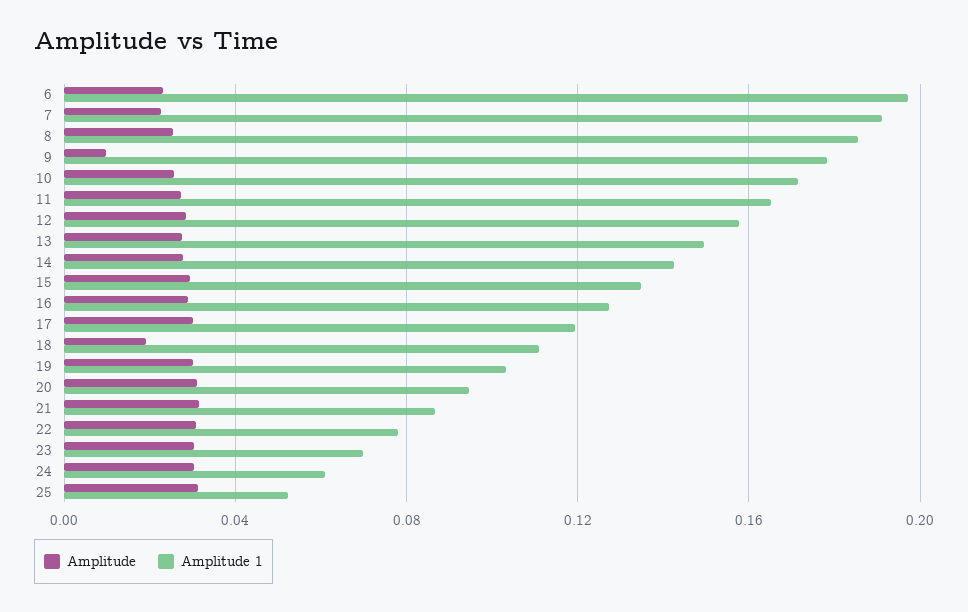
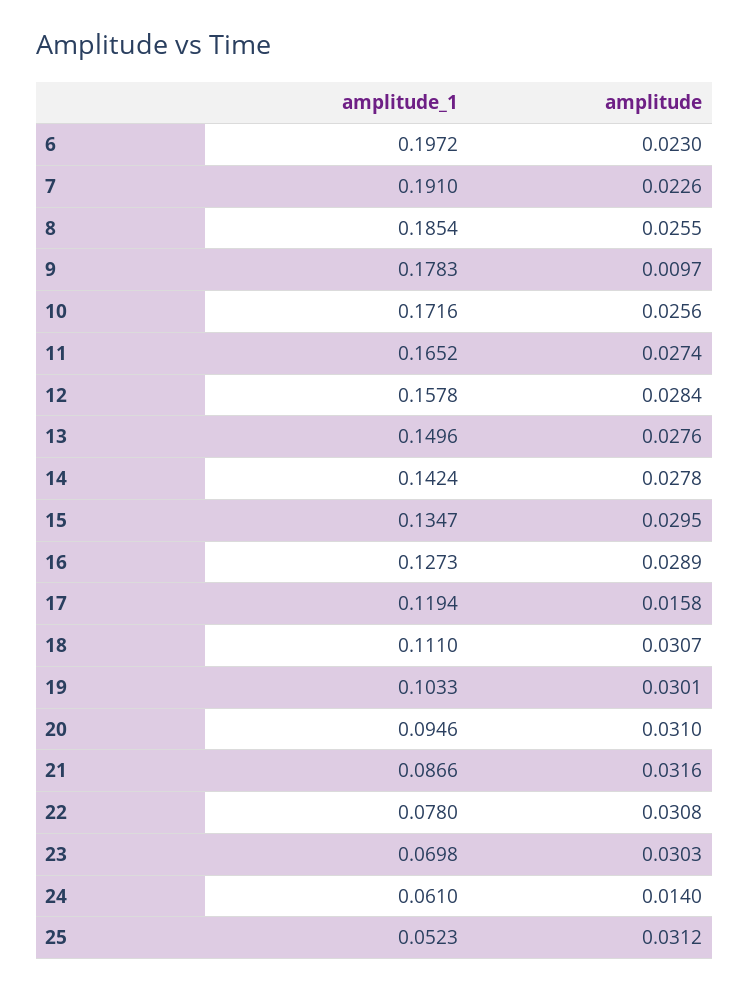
  {
    "Amplitude": {
      "6": 0.023,
      "7": 0.0226,
      "8": 0.0255,
      "9": 0.0097,
      "10": 0.0256,
      "11": 0.0274,
      "12": 0.0284,
      "13": 0.0276,
      "14": 0.0278,
      "15": 0.0295,
      "16": 0.0289,
-     "17": 0.03,
+     "17": 0.0158,
-     "18": 0.02,
+     "18": 0.0307,
      "19": 0.0301,
      "20": 0.031,
      "21": 0.0316,
      "22": 0.0308,
      "23": 0.0303,
-     "24": 0.03,
+     "24": 0.014,
      "25": 0.0312
    },
    "Amplitude 1": {
      "6": 0.1972,
      "7": 0.191,
      "8": 0.1854,
      "9": 0.1783,
      "10": 0.1716,
      "11": 0.1652,
      "12": 0.1578,
      "13": 0.1496,
      "14": 0.1424,
      "15": 0.1347,
      "16": 0.1273,
      "17": 0.1194,
      "18": 0.111,
      "19": 0.1033,
      "20": 0.0946,
      "21": 0.0866,
      "22": 0.078,
      "23": 0.0698,
      "24": 0.061,
      "25": 0.0523
    }
  }

